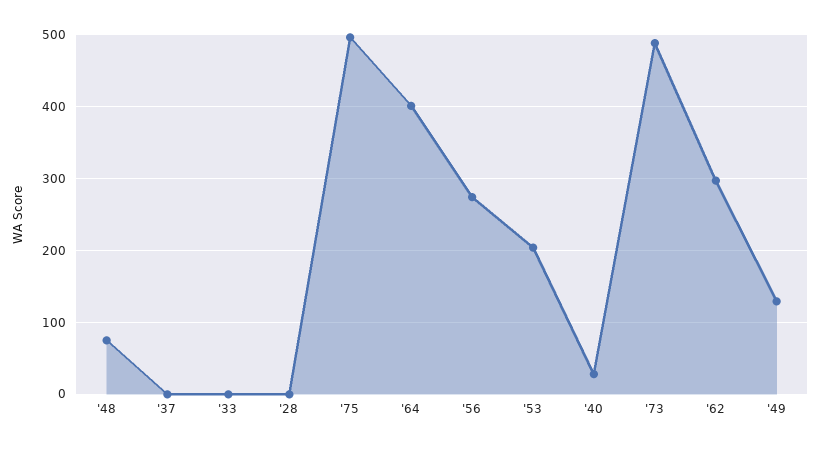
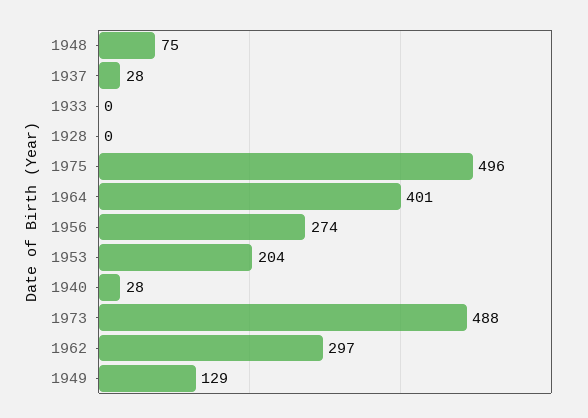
  {
    "'48": 75,
-   "'37": 0,
+   "'37": 28,
    "'33": 0,
    "'28": 0,
    "'75": 496,
    "'64": 401,
    "'56": 274,
    "'53": 204,
    "'40": 28,
    "'73": 488,
    "'62": 297,
    "'49": 129
  }

